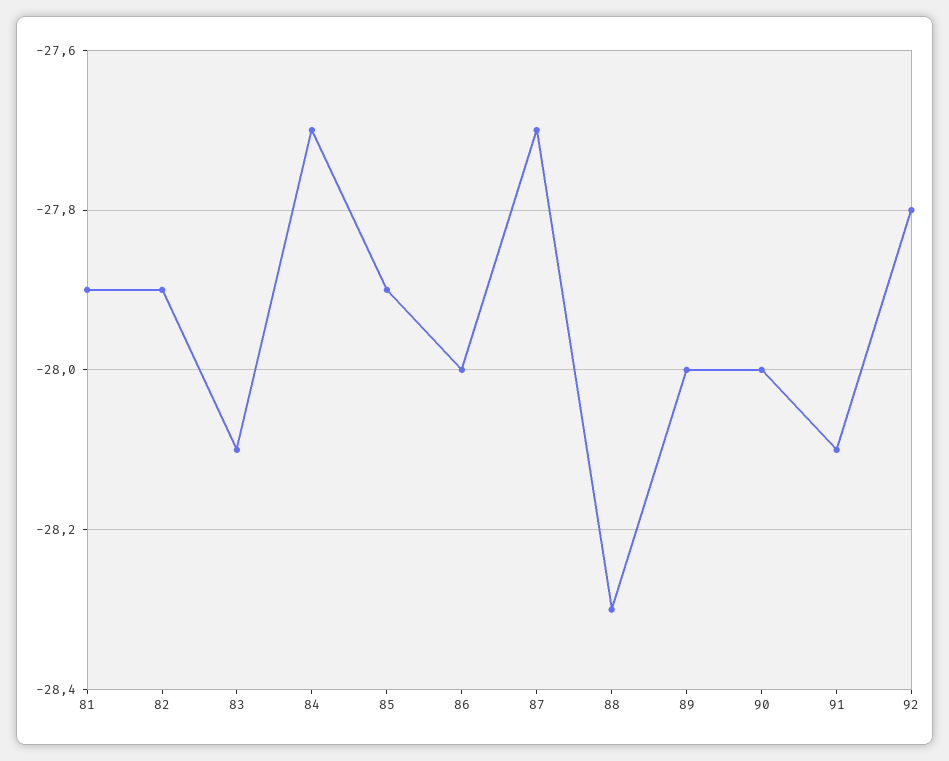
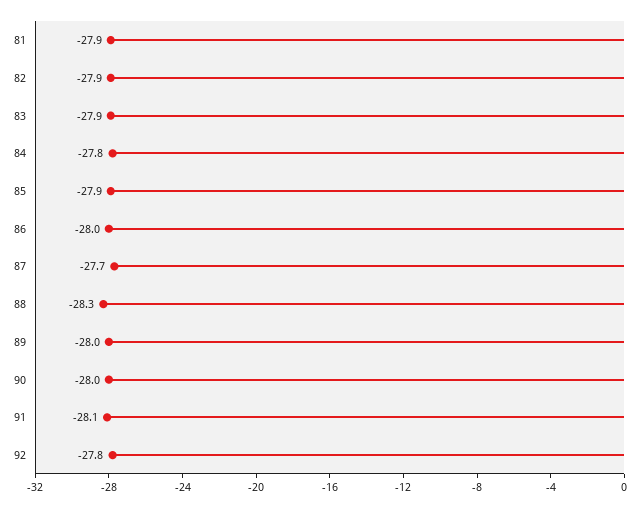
  {
    "81": -27.9,
    "82": -27.9,
-   "83": -28.1,
+   "83": -27.9,
-   "84": -27.7,
+   "84": -27.8,
    "85": -27.9,
    "86": -28,
    "87": -27.7,
    "88": -28.3,
    "89": -28,
    "90": -28,
    "91": -28.1,
    "92": -27.8
  }

